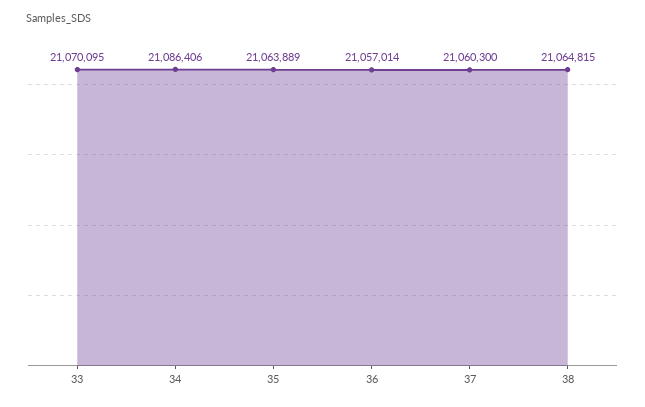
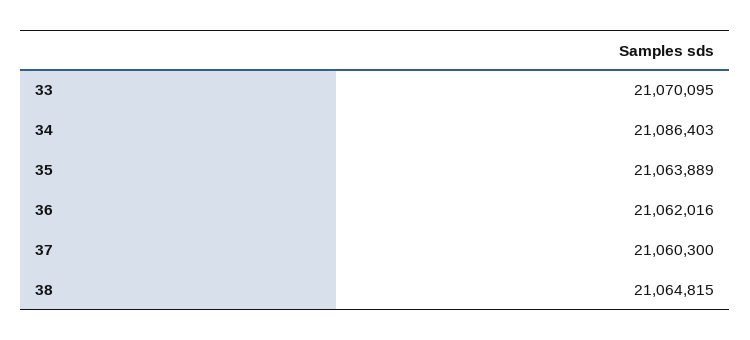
  {
    "33": 21070095,
-   "34": 21086406,
+   "34": 21086403,
    "35": 21063889,
-   "36": 21057014,
+   "36": 21062016,
    "37": 21060300,
    "38": 21064815
  }

